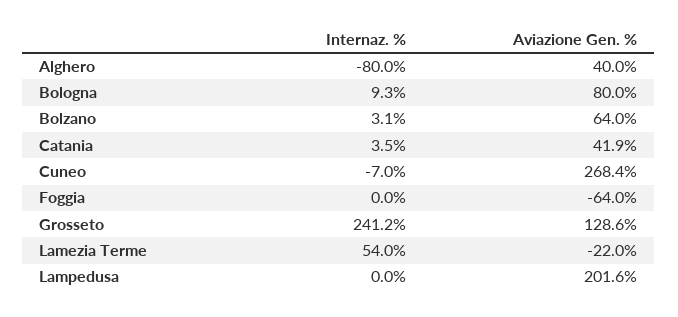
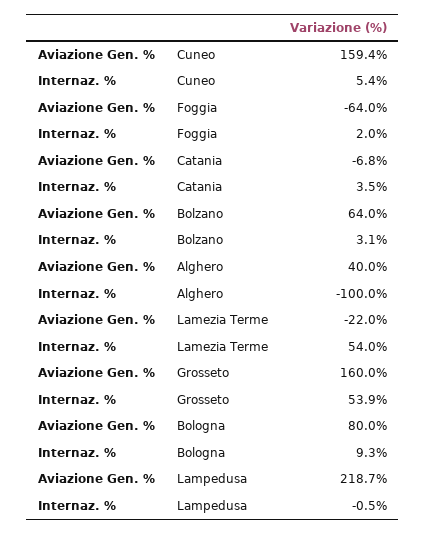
  {
    "Internaz. %": {
-     "Alghero": -80,
+     "Alghero": -100,
      "Bologna": 9.3,
      "Bolzano": 3.1,
      "Catania": 3.5,
-     "Cuneo": -7,
+     "Cuneo": 5.4,
-     "Foggia": 0,
+     "Foggia": 2,
-     "Grosseto": 241.2,
+     "Grosseto": 53.9,
      "Lamezia Terme": 54,
-     "Lampedusa": 0
+     "Lampedusa": -0.5
    },
    "Aviazione Gen. %": {
      "Alghero": 40,
      "Bologna": 80,
      "Bolzano": 64,
-     "Catania": 41.9,
+     "Catania": -6.8,
-     "Cuneo": 268.4,
+     "Cuneo": 159.4,
      "Foggia": -64,
-     "Grosseto": 128.6,
+     "Grosseto": 160,
      "Lamezia Terme": -22,
-     "Lampedusa": 201.6
+     "Lampedusa": 218.7
    }
  }

